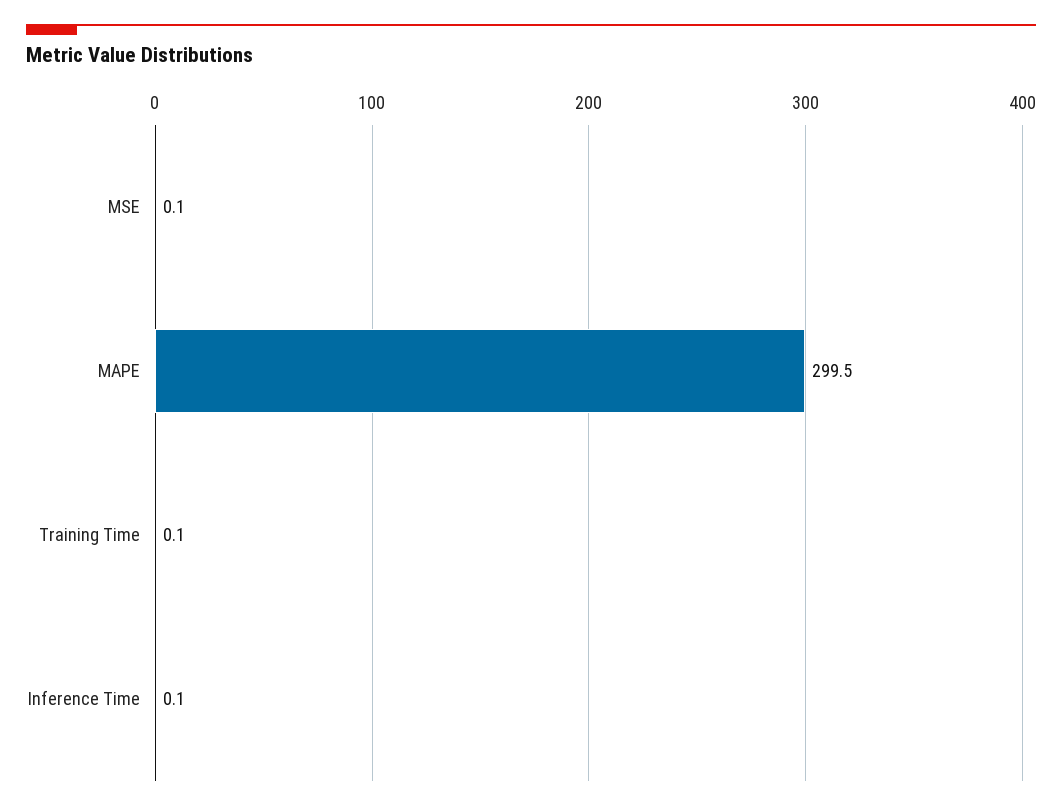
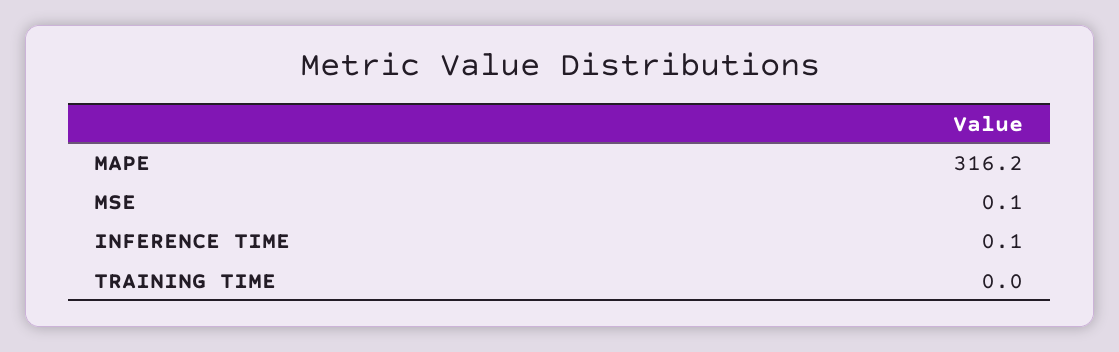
  {
    "MSE": 0.1,
-   "MAPE": 299.5,
+   "MAPE": 316.2,
-   "Training Time": 0.1,
+   "Training Time": 0,
    "Inference Time": 0.1
  }

